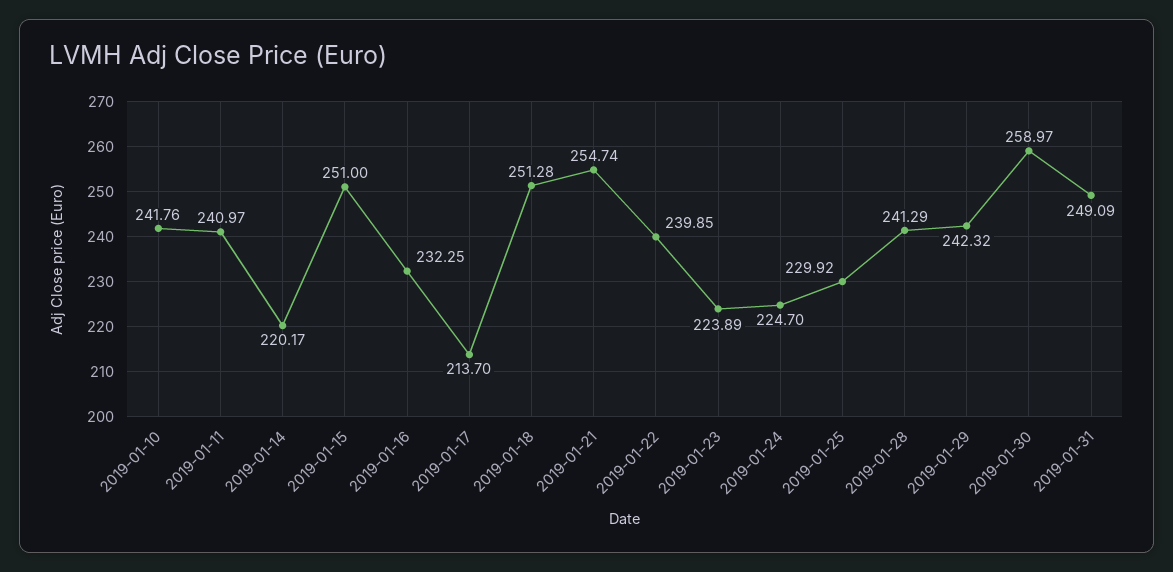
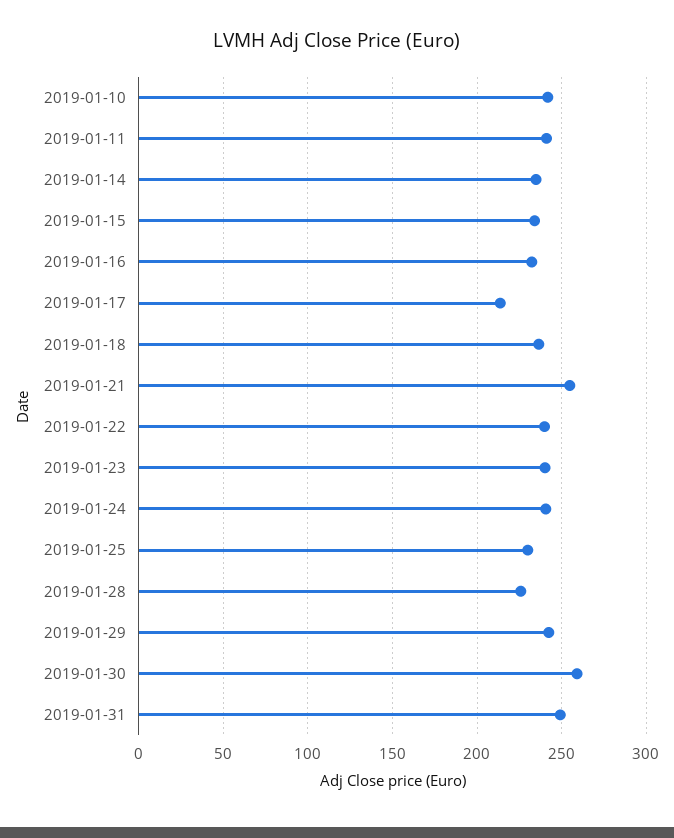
  {
    "2019-01-10": 241.76,
    "2019-01-11": 240.97,
-   "2019-01-14": 220.17,
+   "2019-01-14": 235,
-   "2019-01-15": 251,
+   "2019-01-15": 235,
    "2019-01-16": 232.25,
    "2019-01-17": 213.7,
-   "2019-01-18": 251.28,
+   "2019-01-18": 235,
    "2019-01-21": 254.74,
    "2019-01-22": 239.85,
-   "2019-01-23": 223.89,
+   "2019-01-23": 240,
-   "2019-01-24": 224.7,
+   "2019-01-24": 240,
    "2019-01-25": 229.92,
-   "2019-01-28": 241.29,
+   "2019-01-28": 225,
    "2019-01-29": 242.32,
    "2019-01-30": 258.97,
    "2019-01-31": 249.09
  }

